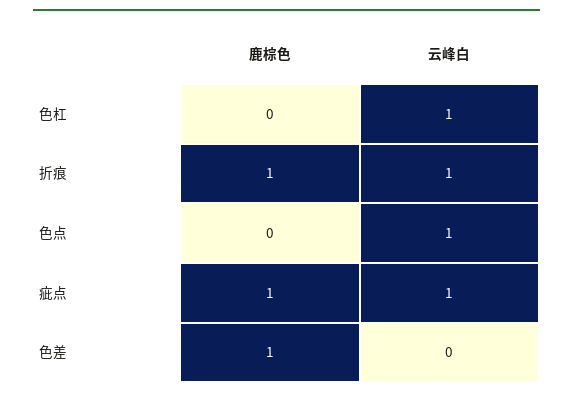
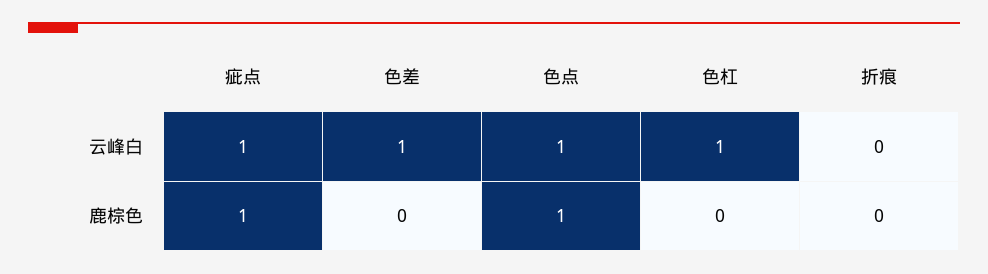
  {
    "鹿棕色": {
      "色杠": 0,
-     "折痕": 1,
+     "折痕": 0,
-     "色点": 0,
+     "色点": 1,
      "疵点": 1,
-     "色差": 1
+     "色差": 0
    },
    "云峰白": {
      "色杠": 1,
-     "折痕": 1,
+     "折痕": 0,
      "色点": 1,
      "疵点": 1,
-     "色差": 0
+     "色差": 1
    }
  }

